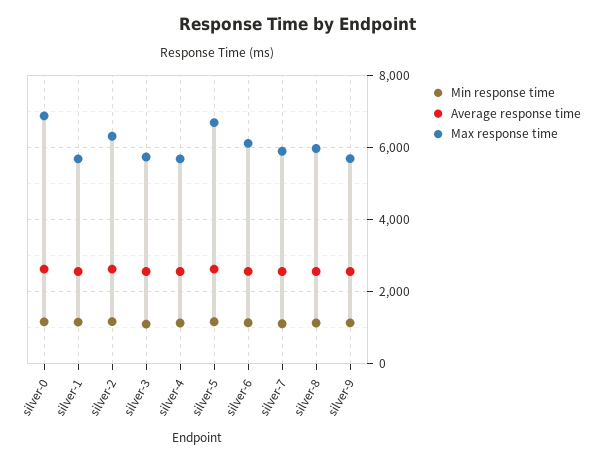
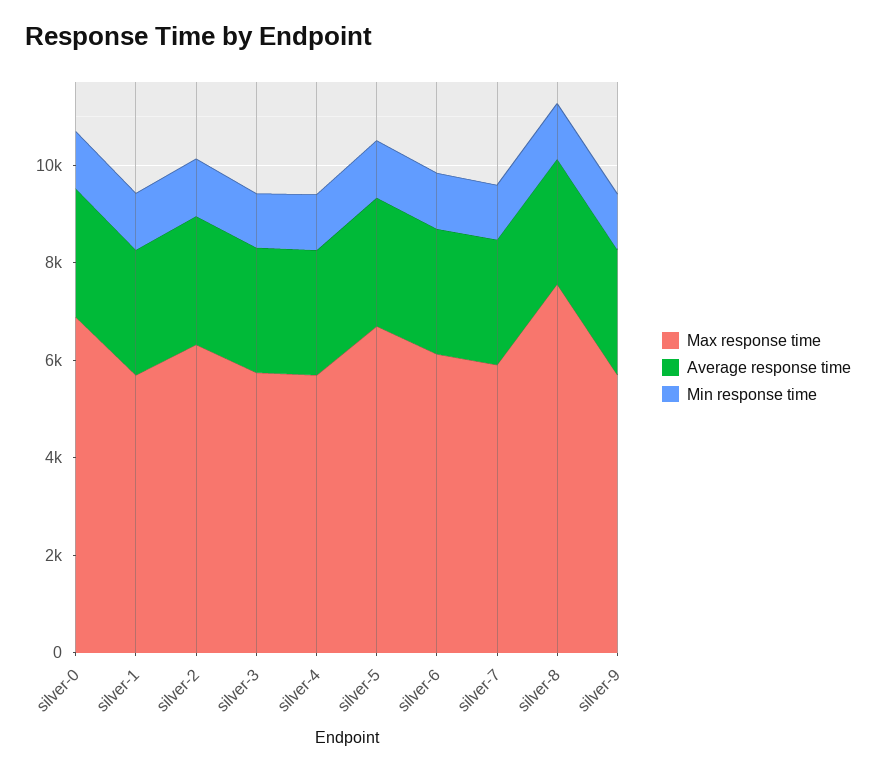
  {
    "Min response time": {
      "silver-0": 1200,
      "silver-1": 1200,
      "silver-2": 1200,
      "silver-3": 1200,
      "silver-4": 1200,
      "silver-5": 1200,
      "silver-6": 1200,
      "silver-7": 1200,
      "silver-8": 1200,
      "silver-9": 1200
    },
    "Average response time": {
      "silver-0": 2600,
      "silver-1": 2600,
      "silver-2": 2600,
      "silver-3": 2600,
      "silver-4": 2600,
      "silver-5": 2600,
      "silver-6": 2600,
      "silver-7": 2600,
      "silver-8": 2600,
      "silver-9": 2600
    },
    "Max response time": {
      "silver-0": 6800,
      "silver-1": 5600,
      "silver-2": 6400,
      "silver-3": 5800,
      "silver-4": 5600,
      "silver-5": 6600,
      "silver-6": 6200,
      "silver-7": 6000,
-     "silver-8": 6000,
+     "silver-8": 7500,
      "silver-9": 5600
    }
  }

